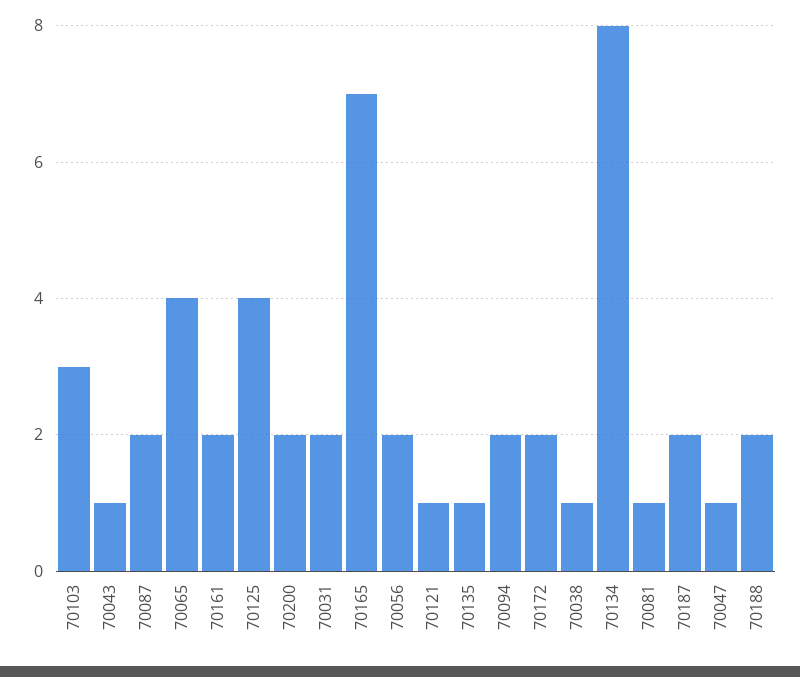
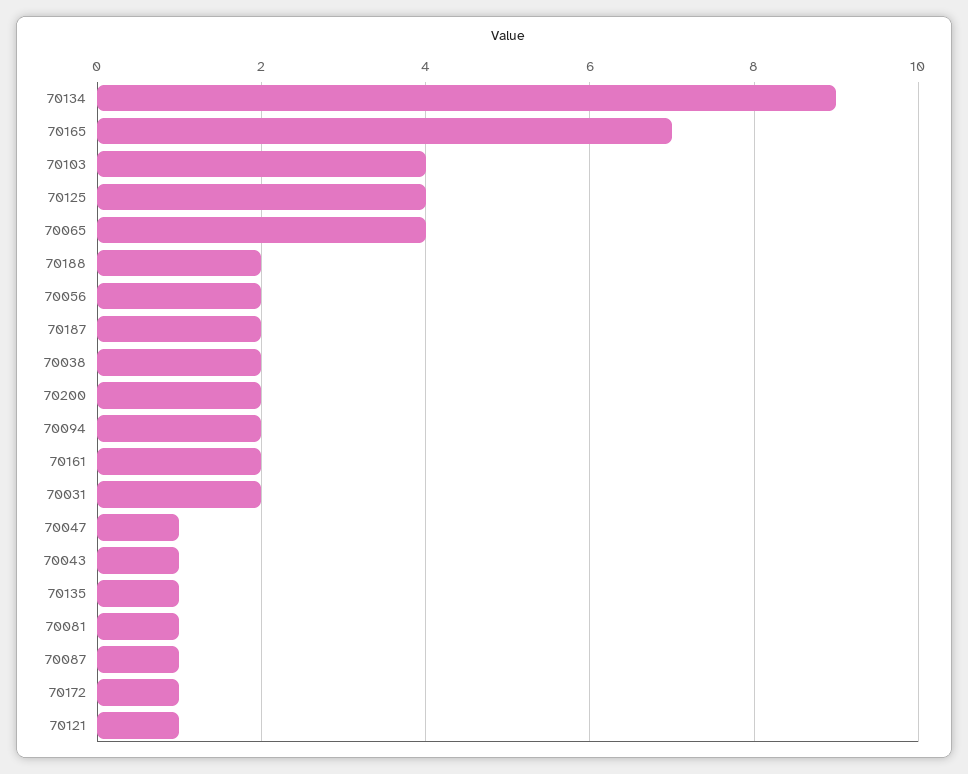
  {
-   "70103": 3,
+   "70103": 4,
    "70043": 1,
-   "70087": 2,
+   "70087": 1,
    "70065": 4,
    "70161": 2,
    "70125": 4,
    "70200": 2,
    "70031": 2,
    "70165": 7,
    "70056": 2,
    "70121": 1,
    "70135": 1,
    "70094": 2,
-   "70172": 2,
+   "70172": 1,
-   "70038": 1,
+   "70038": 2,
-   "70134": 8,
+   "70134": 9,
    "70081": 1,
    "70187": 2,
    "70047": 1,
    "70188": 2
  }

